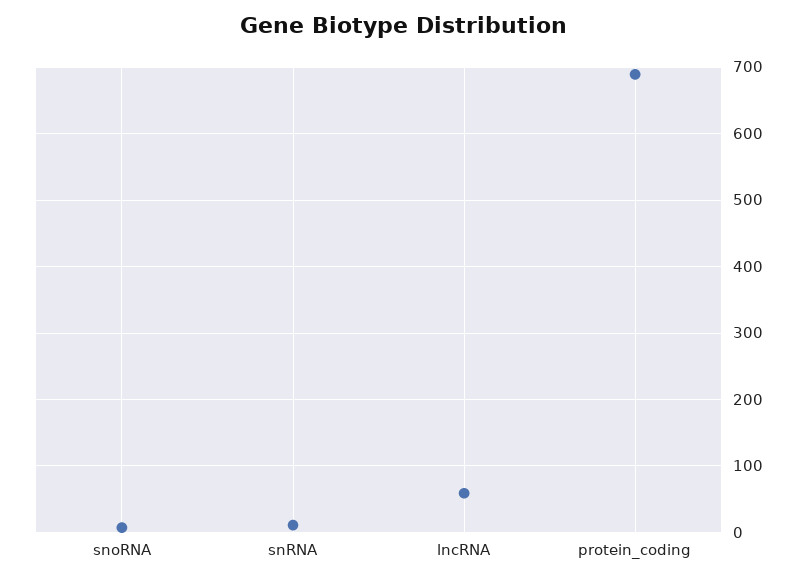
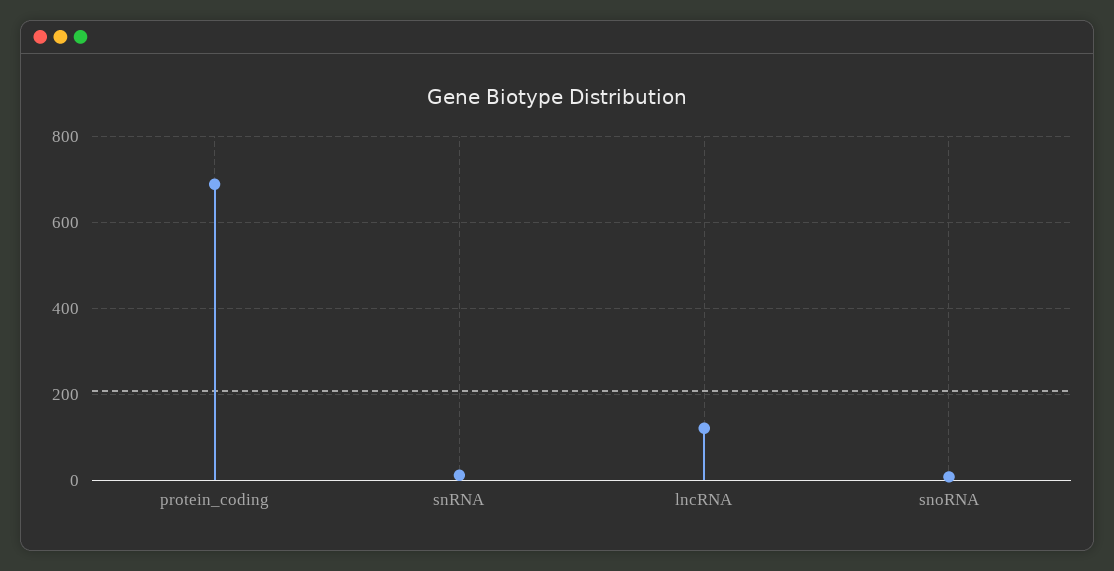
  {
    "snoRNA": 10,
    "snRNA": 10,
-   "lncRNA": 60,
+   "lncRNA": 120,
    "protein_coding": 690
  }

